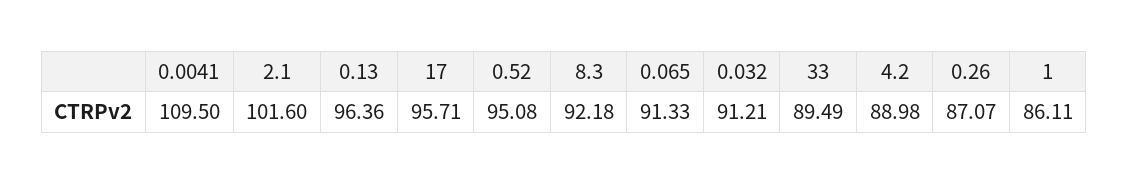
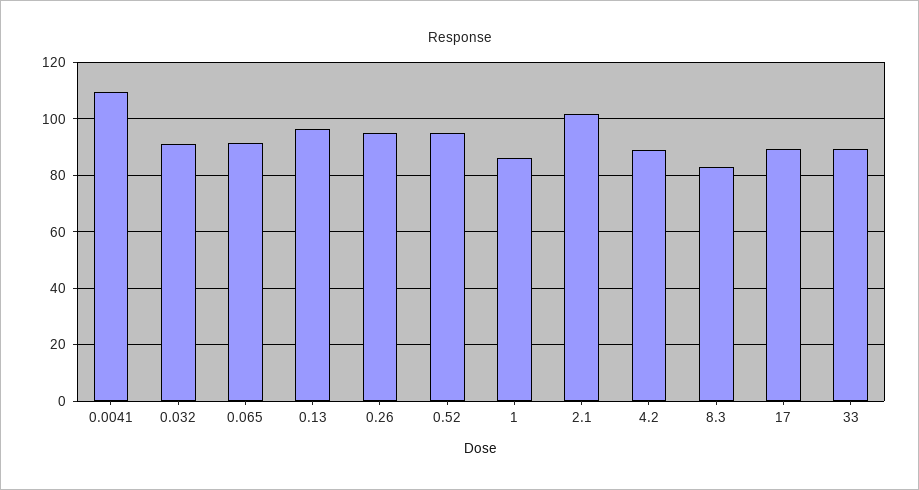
  {
    "0.0041": 109.5,
    "2.1": 101.6,
    "0.13": 96.36,
-   "17": 95.71,
+   "17": 90,
    "0.52": 95.08,
-   "8.3": 92.18,
+   "8.3": 82.5,
    "0.065": 91.33,
    "0.032": 91.21,
    "33": 89.49,
    "4.2": 88.98,
-   "0.26": 87.07,
+   "0.26": 95,
    "1": 86.11
  }

